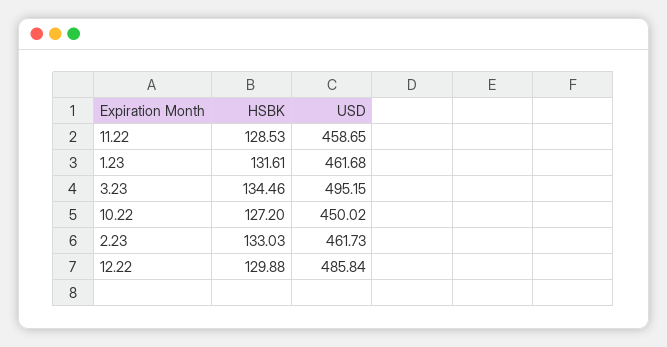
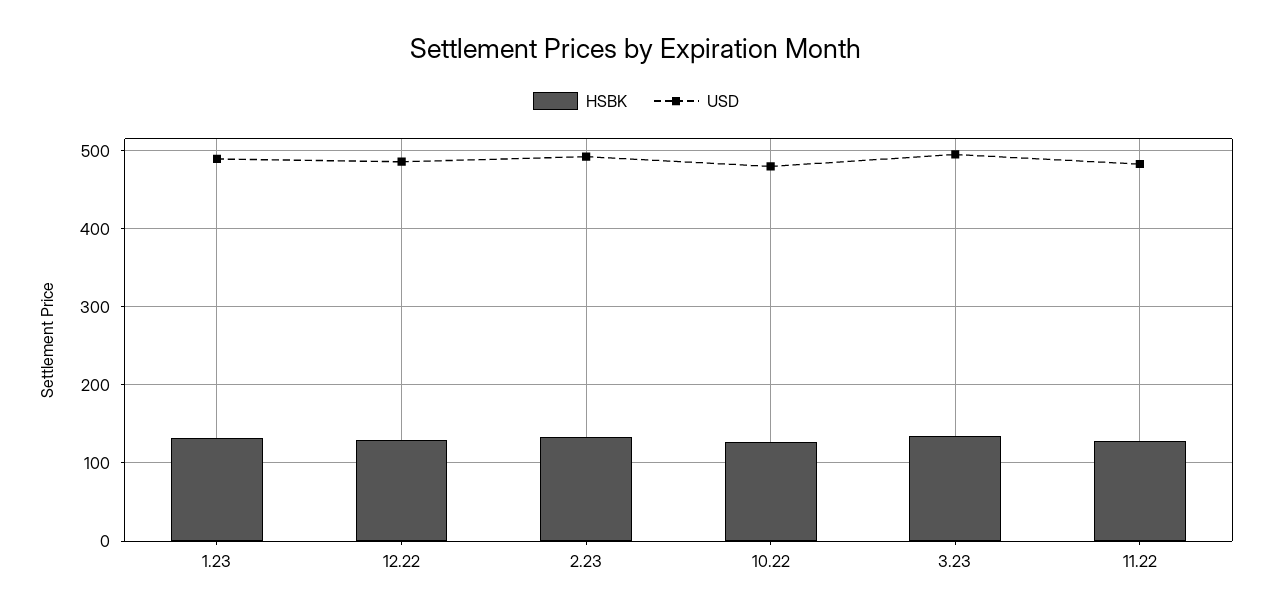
  {
    "HSBK": {
      "11.22": 128.53,
      "1.23": 131.61,
      "3.23": 134.46,
      "10.22": 127.2,
      "2.23": 133.03,
      "12.22": 129.88
    },
    "USD": {
-     "11.22": 458.65,
+     "11.22": 480,
-     "1.23": 461.68,
+     "1.23": 490,
      "3.23": 495.15,
-     "10.22": 450.02,
+     "10.22": 480,
-     "2.23": 461.73,
+     "2.23": 490,
      "12.22": 485.84
    }
  }

